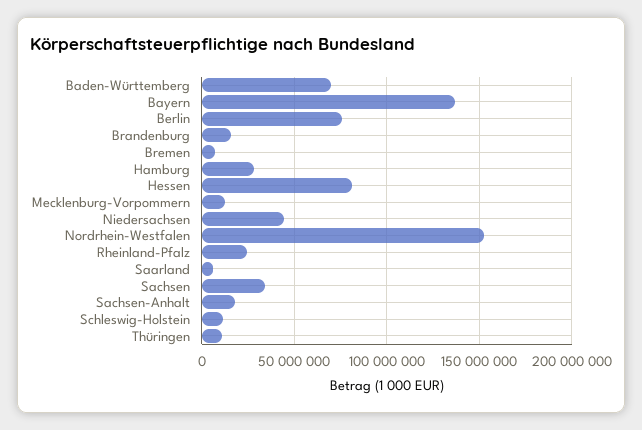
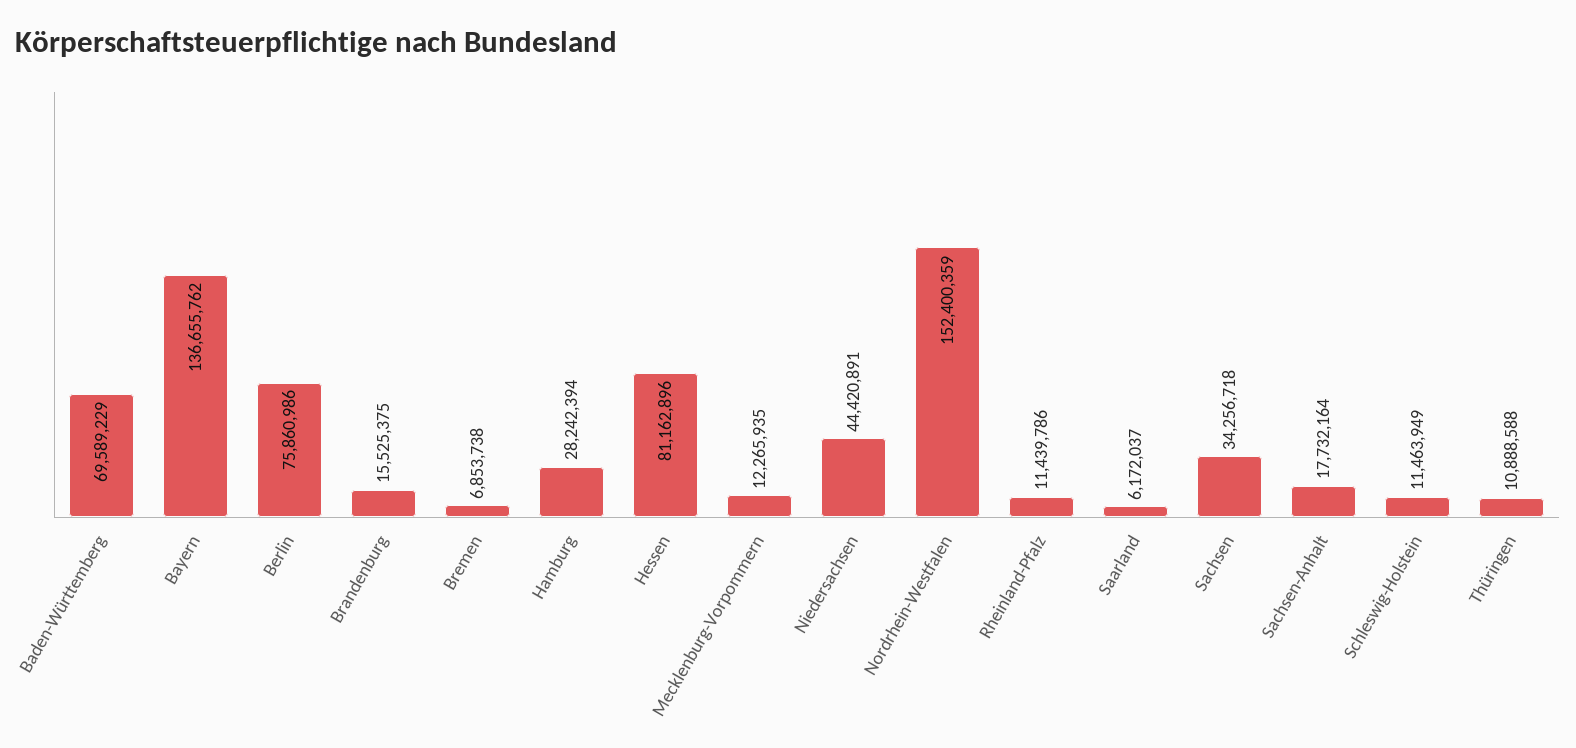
  {
    "Baden-Württemberg": 69589229,
    "Bayern": 136655762,
    "Berlin": 75860986,
    "Brandenburg": 15525375,
    "Bremen": 6853738,
    "Hamburg": 28242394,
    "Hessen": 81162896,
    "Mecklenburg-Vorpommern": 12265935,
    "Niedersachsen": 44420891,
    "Nordrhein-Westfalen": 152400359,
-   "Rheinland-Pfalz": 25000000,
+   "Rheinland-Pfalz": 11439786,
    "Saarland": 6172037,
    "Sachsen": 34256718,
    "Sachsen-Anhalt": 17732164,
    "Schleswig-Holstein": 11463949,
    "Thüringen": 10888588
  }

